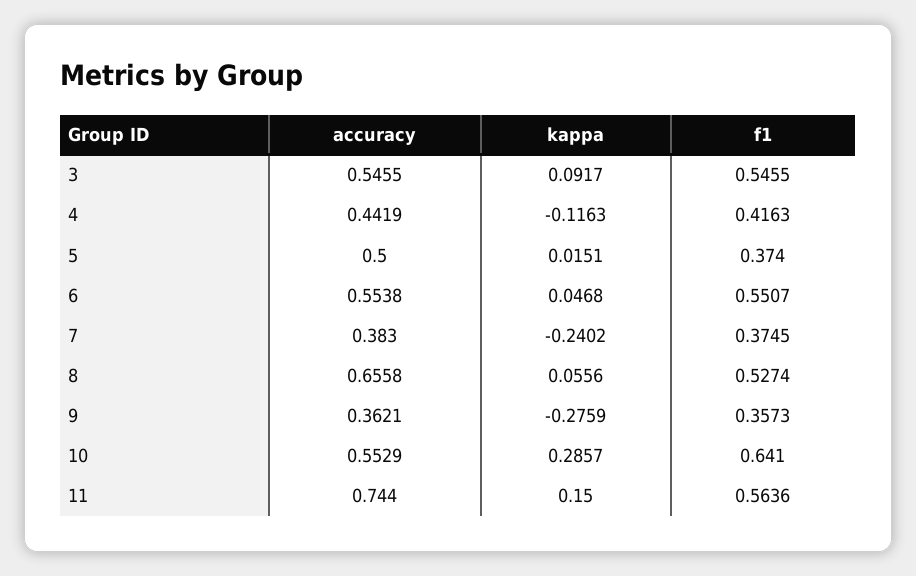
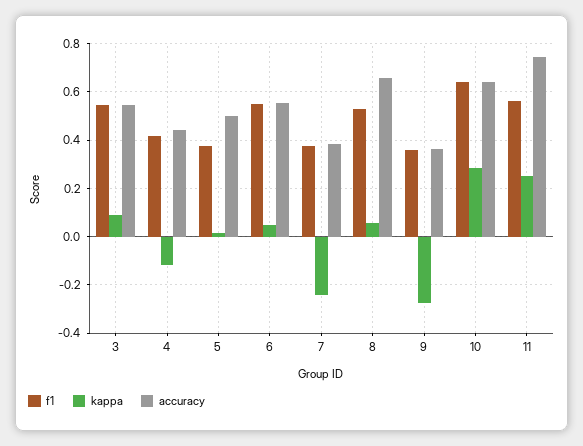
  {
    "accuracy": {
      "3": 0.5455,
      "4": 0.4419,
      "5": 0.5,
      "6": 0.5538,
      "7": 0.383,
      "8": 0.6558,
      "9": 0.3621,
-     "10": 0.5529,
+     "10": 0.65,
      "11": 0.744
    },
    "kappa": {
      "3": 0.0917,
      "4": -0.1163,
      "5": 0.0151,
      "6": 0.0468,
      "7": -0.2402,
      "8": 0.0556,
      "9": -0.2759,
      "10": 0.2857,
-     "11": 0.15
+     "11": 0.25
    },
    "f1": {
      "3": 0.5455,
      "4": 0.4163,
      "5": 0.374,
      "6": 0.5507,
      "7": 0.3745,
      "8": 0.5274,
      "9": 0.3573,
      "10": 0.641,
      "11": 0.5636
    }
  }

